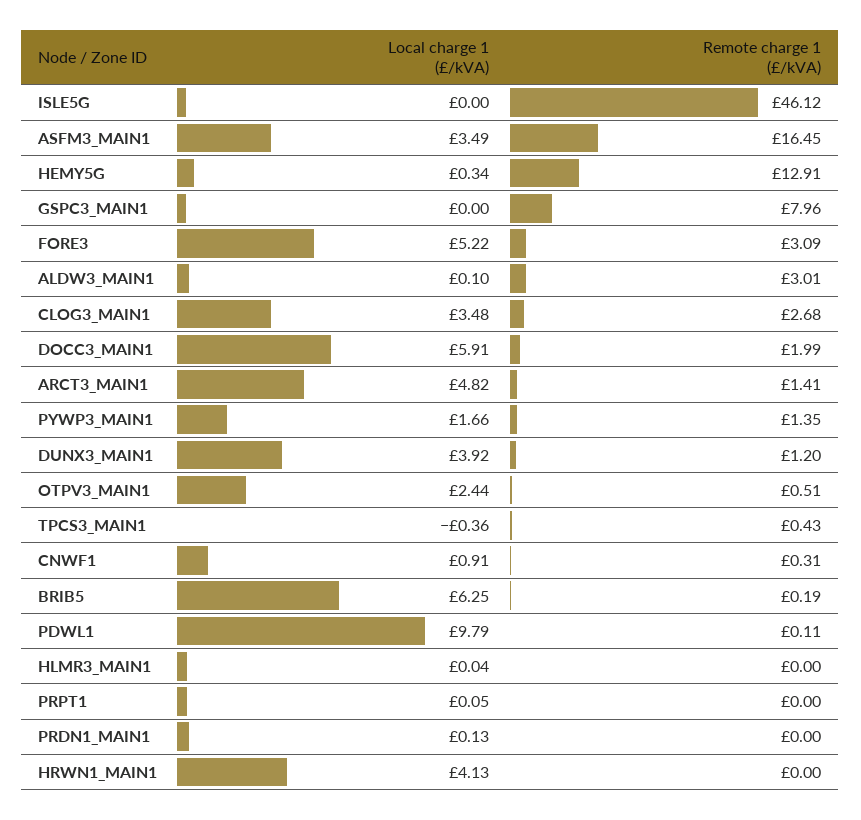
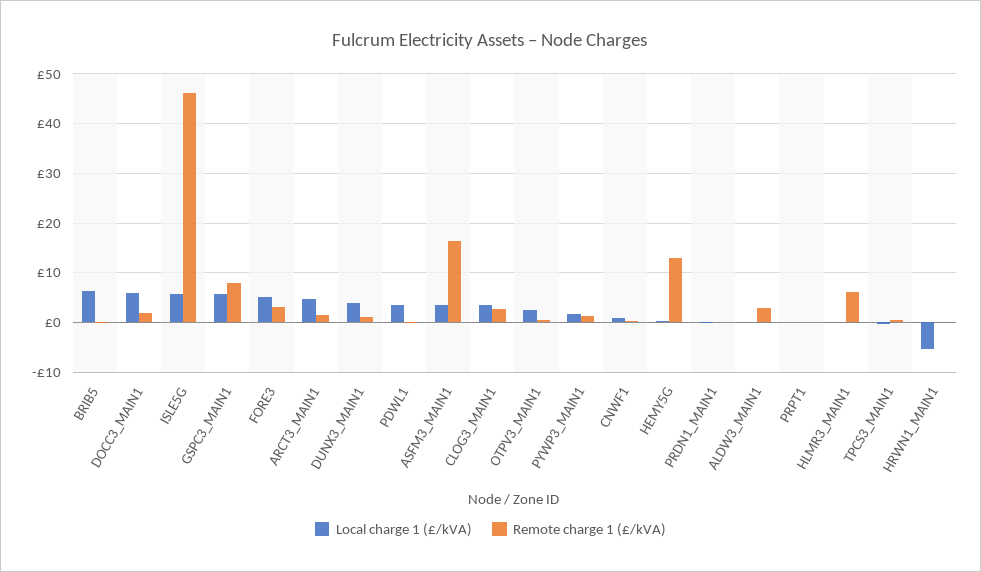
  {
    "Local charge 1 (£/kVA)": {
-     "ISLE5G": 0,
+     "ISLE5G": 6,
      "ASFM3_MAIN1": 3.49,
      "HEMY5G": 0.34,
-     "GSPC3_MAIN1": 0,
+     "GSPC3_MAIN1": 6,
      "FORE3": 5.22,
      "ALDW3_MAIN1": 0.1,
      "CLOG3_MAIN1": 3.48,
      "DOCC3_MAIN1": 5.91,
      "ARCT3_MAIN1": 4.82,
      "PYWP3_MAIN1": 1.66,
      "DUNX3_MAIN1": 3.92,
      "OTPV3_MAIN1": 2.44,
      "TPCS3_MAIN1": -0.36,
      "CNWF1": 0.91,
      "BRIB5": 6.25,
-     "PDWL1": 9.79,
+     "PDWL1": 4,
      "HLMR3_MAIN1": 0.04,
      "PRPT1": 0.05,
      "PRDN1_MAIN1": 0.13,
-     "HRWN1_MAIN1": 4.13
+     "HRWN1_MAIN1": -6
    },
    "Remote charge 1 (£/kVA)": {
      "ISLE5G": 46.12,
      "ASFM3_MAIN1": 16.45,
      "HEMY5G": 12.91,
      "GSPC3_MAIN1": 7.96,
      "FORE3": 3.09,
      "ALDW3_MAIN1": 3.01,
      "CLOG3_MAIN1": 2.68,
      "DOCC3_MAIN1": 1.99,
      "ARCT3_MAIN1": 1.41,
      "PYWP3_MAIN1": 1.35,
      "DUNX3_MAIN1": 1.2,
      "OTPV3_MAIN1": 0.51,
      "TPCS3_MAIN1": 0.43,
      "CNWF1": 0.31,
      "BRIB5": 0.19,
      "PDWL1": 0.11,
-     "HLMR3_MAIN1": 0,
+     "HLMR3_MAIN1": 6,
      "PRPT1": 0,
      "PRDN1_MAIN1": 0,
      "HRWN1_MAIN1": 0
    }
  }

